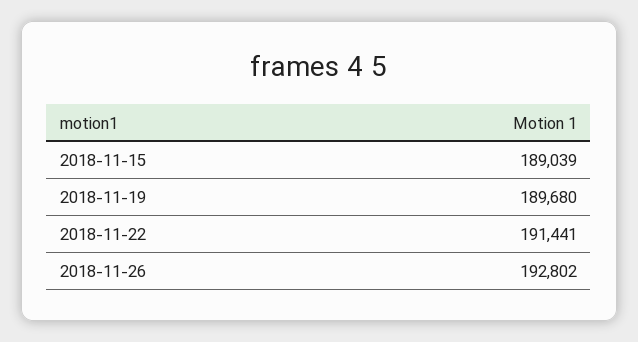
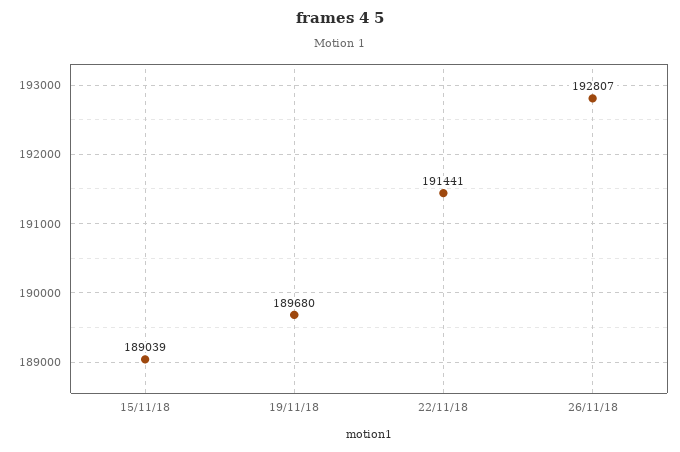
  {
    "2018-11-15": 189039,
    "2018-11-19": 189680,
    "2018-11-22": 191441,
-   "2018-11-26": 192802
+   "2018-11-26": 192807
  }

